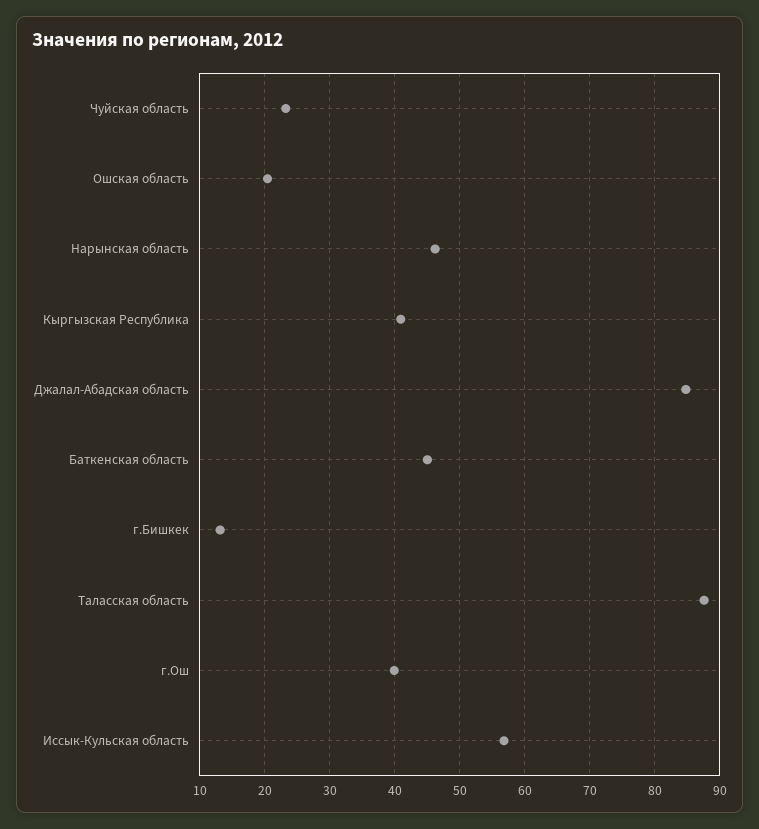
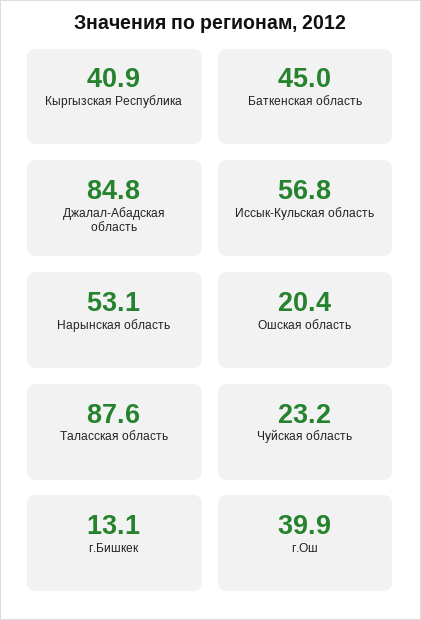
  {
    "Чуйская область": 23.2,
    "Ошская область": 20.4,
-   "Нарынская область": 46,
+   "Нарынская область": 53.1,
    "Кыргызская Республика": 40.9,
    "Джалал-Абадская область": 84.8,
    "Баткенская область": 45,
    "г.Бишкек": 13.1,
    "Таласская область": 87.6,
    "г.Ош": 39.9,
    "Иссык-Кульская область": 56.8
  }

